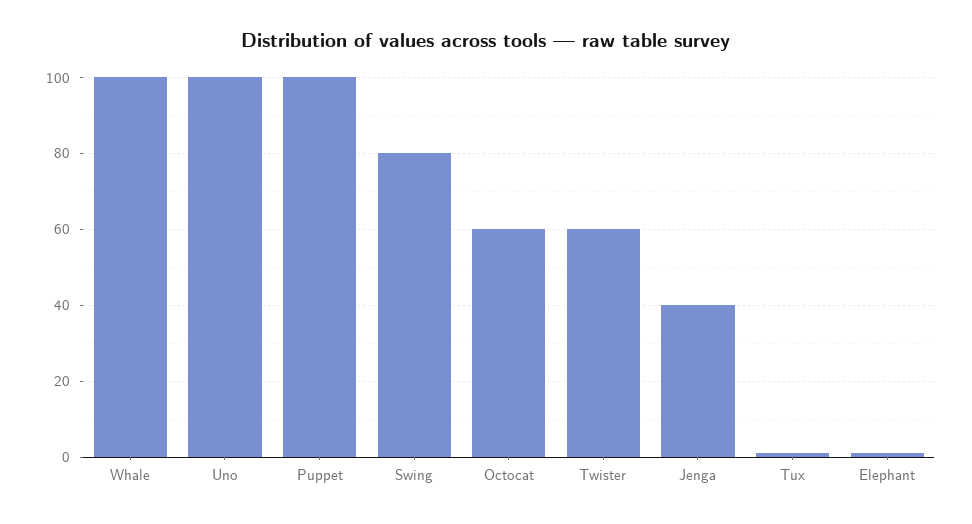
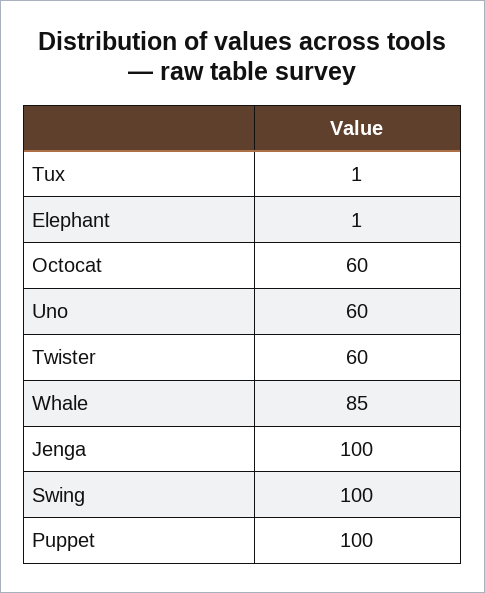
  {
-   "Whale": 100,
+   "Whale": 85,
-   "Uno": 100,
+   "Uno": 60,
    "Puppet": 100,
-   "Swing": 80,
+   "Swing": 100,
    "Octocat": 60,
    "Twister": 60,
-   "Jenga": 40,
+   "Jenga": 100,
    "Tux": 1,
    "Elephant": 1
  }

